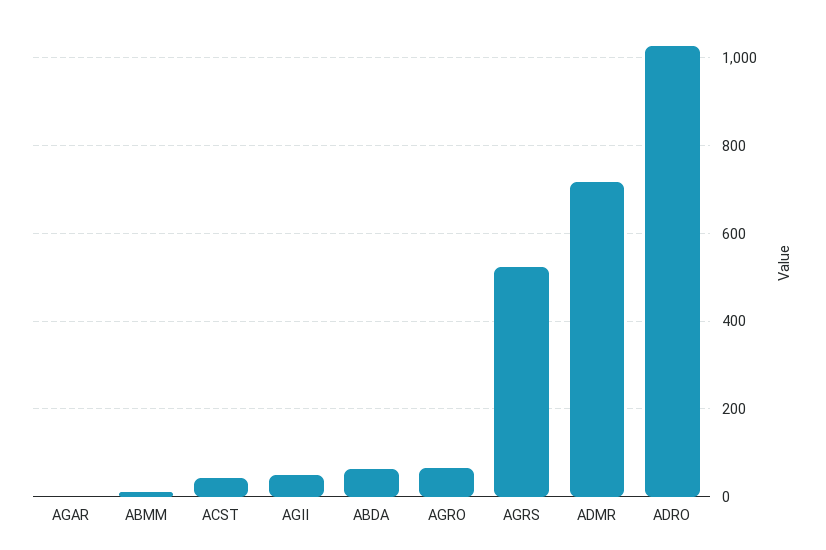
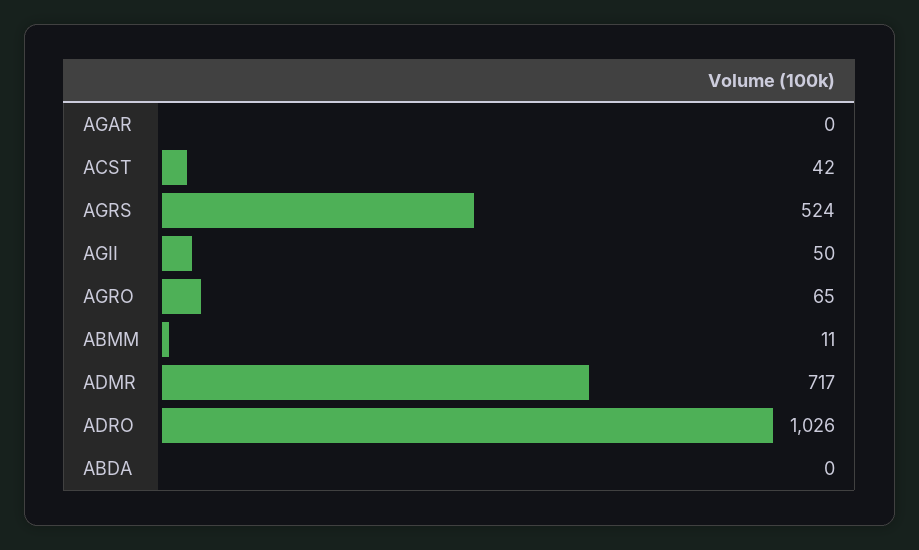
  {
    "AGAR": 0,
    "ABMM": 11,
    "ACST": 42,
    "AGII": 50,
-   "ABDA": 60,
+   "ABDA": 0,
    "AGRO": 65,
    "AGRS": 524,
    "ADMR": 717,
    "ADRO": 1026
  }

